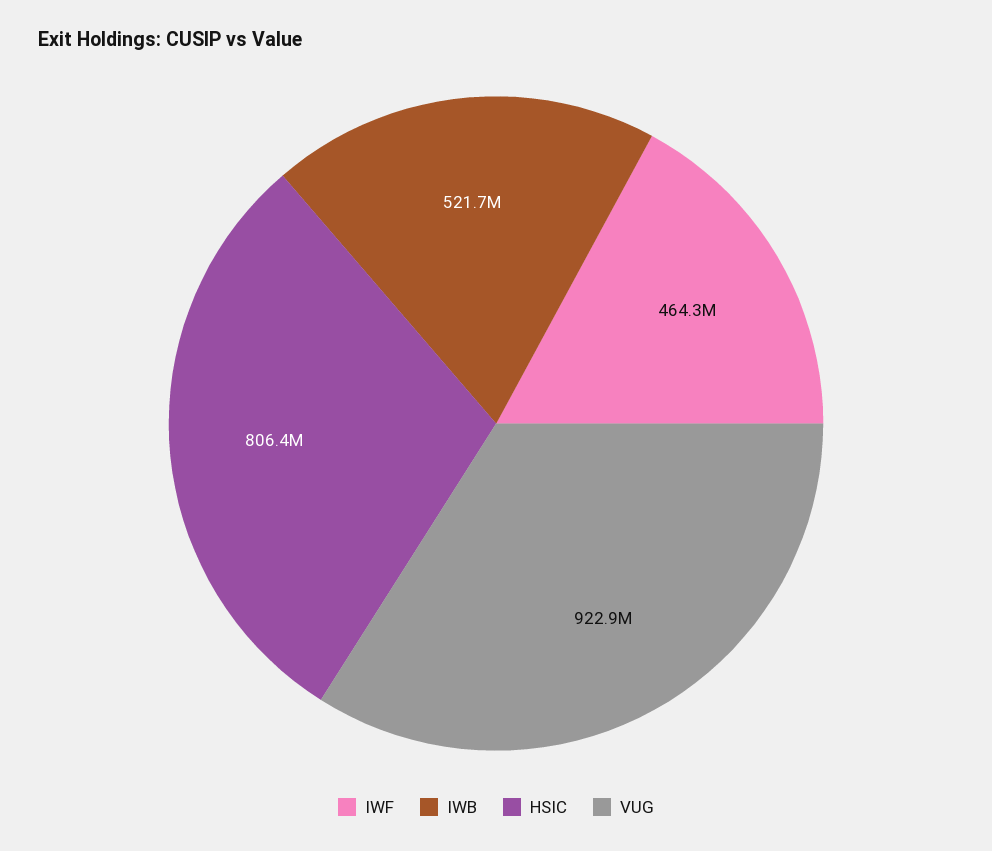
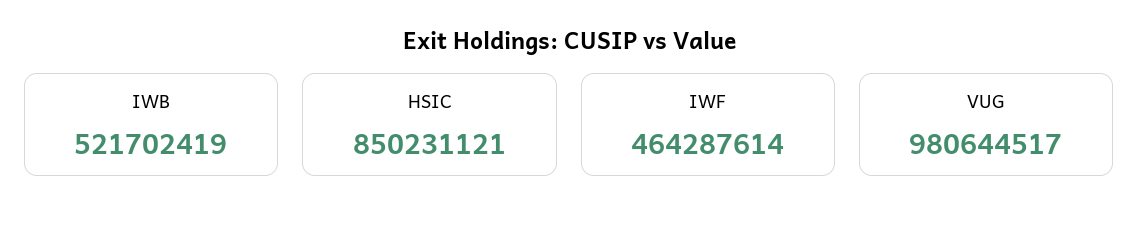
  {
    "IWF": 464287614,
    "IWB": 521702419,
-   "HSIC": 806400000,
+   "HSIC": 850231121,
-   "VUG": 922900000
+   "VUG": 980644517
  }

